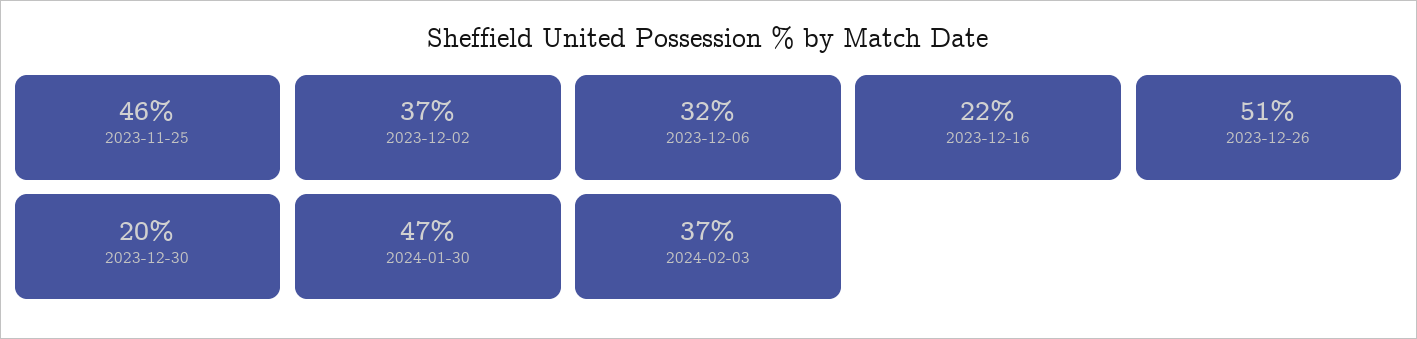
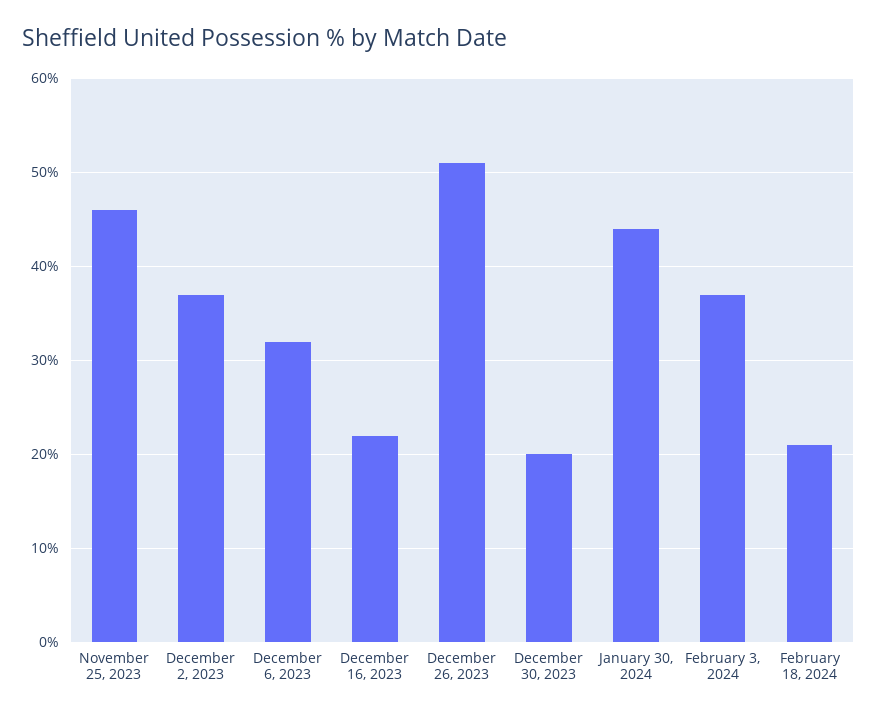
  {
    "2023-11-25": 46,
    "2023-12-02": 37,
    "2023-12-06": 32,
    "2023-12-16": 22,
    "2023-12-26": 51,
    "2023-12-30": 20,
-   "2024-01-30": 47,
+   "2024-01-30": 44,
-   "2024-02-03": 37
+   "2024-02-03": 37,
+   "February 18, 2024": 21
  }

